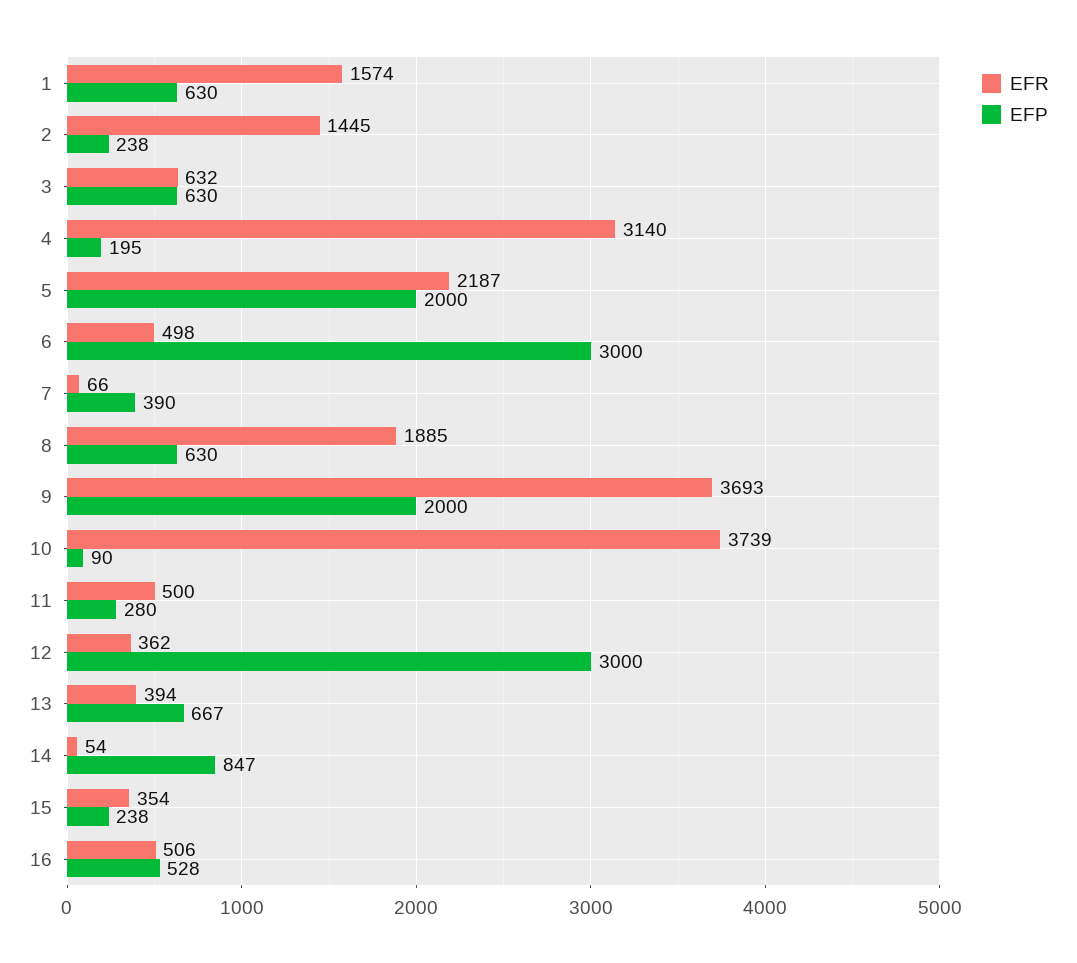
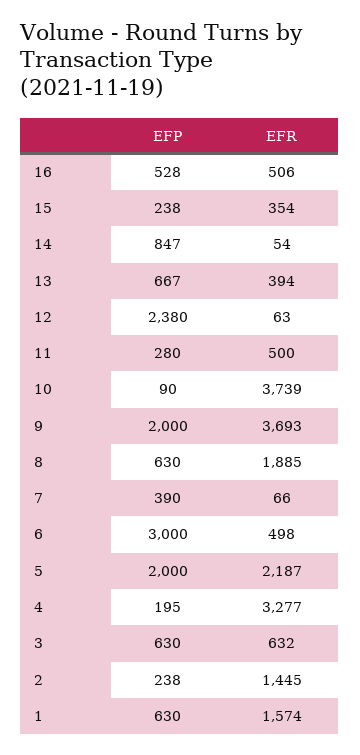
  {
    "EFR": {
      "1": 1574,
      "2": 1445,
      "3": 632,
-     "4": 3140,
+     "4": 3277,
      "5": 2187,
      "6": 498,
      "7": 66,
      "8": 1885,
      "9": 3693,
      "10": 3739,
      "11": 500,
-     "12": 362,
+     "12": 63,
      "13": 394,
      "14": 54,
      "15": 354,
      "16": 506
    },
    "EFP": {
      "1": 630,
      "2": 238,
      "3": 630,
      "4": 195,
      "5": 2000,
      "6": 3000,
      "7": 390,
      "8": 630,
      "9": 2000,
      "10": 90,
      "11": 280,
-     "12": 3000,
+     "12": 2380,
      "13": 667,
      "14": 847,
      "15": 238,
      "16": 528
    }
  }

